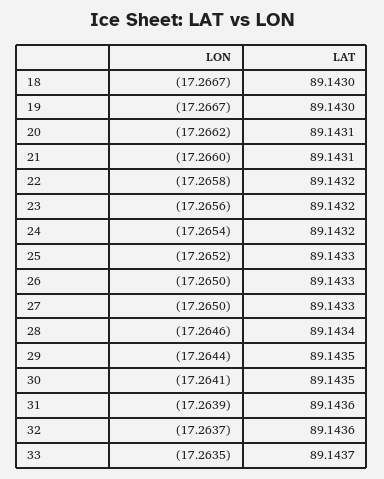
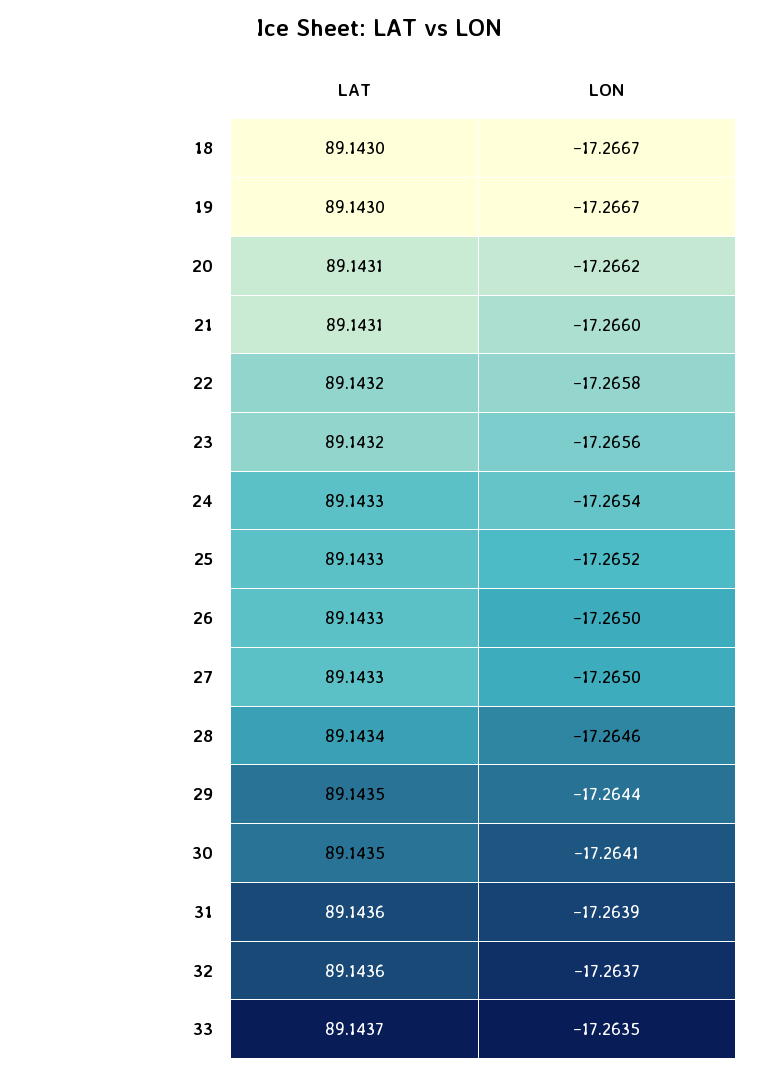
  {
    "LON": {
      "18": -17.2667,
      "19": -17.2667,
      "20": -17.2662,
      "21": -17.266,
      "22": -17.2658,
      "23": -17.2656,
      "24": -17.2654,
      "25": -17.2652,
      "26": -17.265,
      "27": -17.265,
      "28": -17.2646,
      "29": -17.2644,
      "30": -17.2641,
      "31": -17.2639,
      "32": -17.2637,
      "33": -17.2635
    },
    "LAT": {
      "18": 89.143,
      "19": 89.143,
      "20": 89.1431,
      "21": 89.1431,
      "22": 89.1432,
      "23": 89.1432,
-     "24": 89.1432,
+     "24": 89.1433,
      "25": 89.1433,
      "26": 89.1433,
      "27": 89.1433,
      "28": 89.1434,
      "29": 89.1435,
      "30": 89.1435,
      "31": 89.1436,
      "32": 89.1436,
      "33": 89.1437
    }
  }

